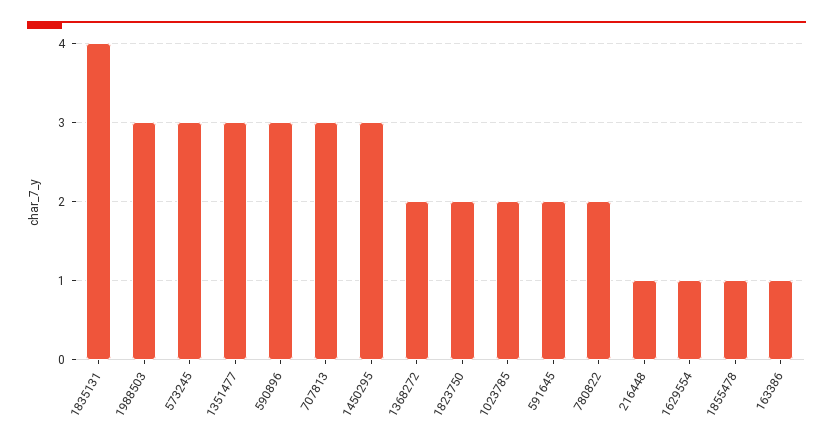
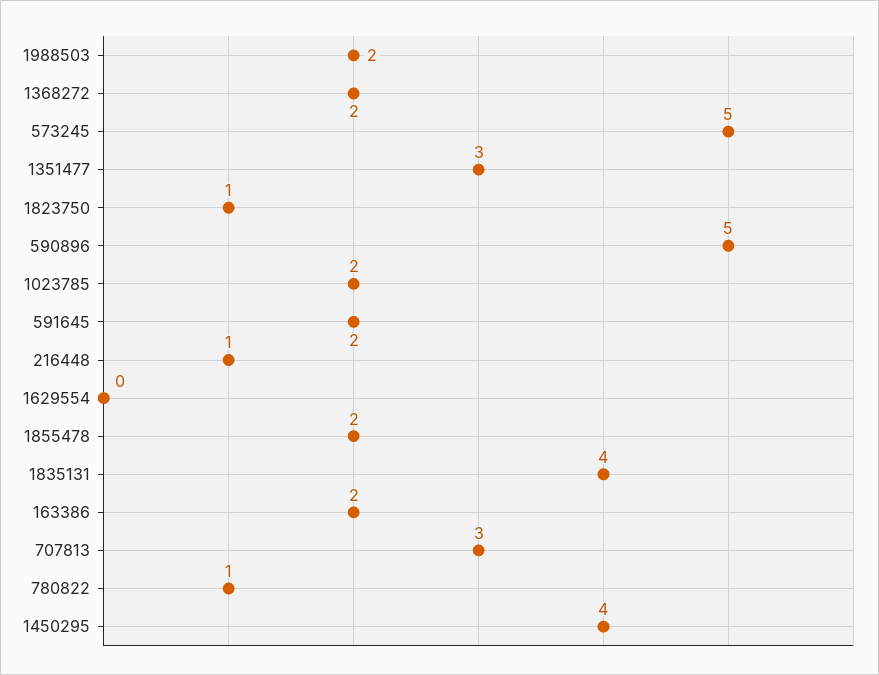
  {
    "1835131": 4,
-   "1988503": 3,
+   "1988503": 2,
-   "573245": 3,
+   "573245": 5,
    "1351477": 3,
-   "590896": 3,
+   "590896": 5,
    "707813": 3,
-   "1450295": 3,
+   "1450295": 4,
    "1368272": 2,
-   "1823750": 2,
+   "1823750": 1,
    "1023785": 2,
    "591645": 2,
-   "780822": 2,
+   "780822": 1,
    "216448": 1,
-   "1629554": 1,
+   "1629554": 0,
-   "1855478": 1,
+   "1855478": 2,
-   "163386": 1
+   "163386": 2
  }

